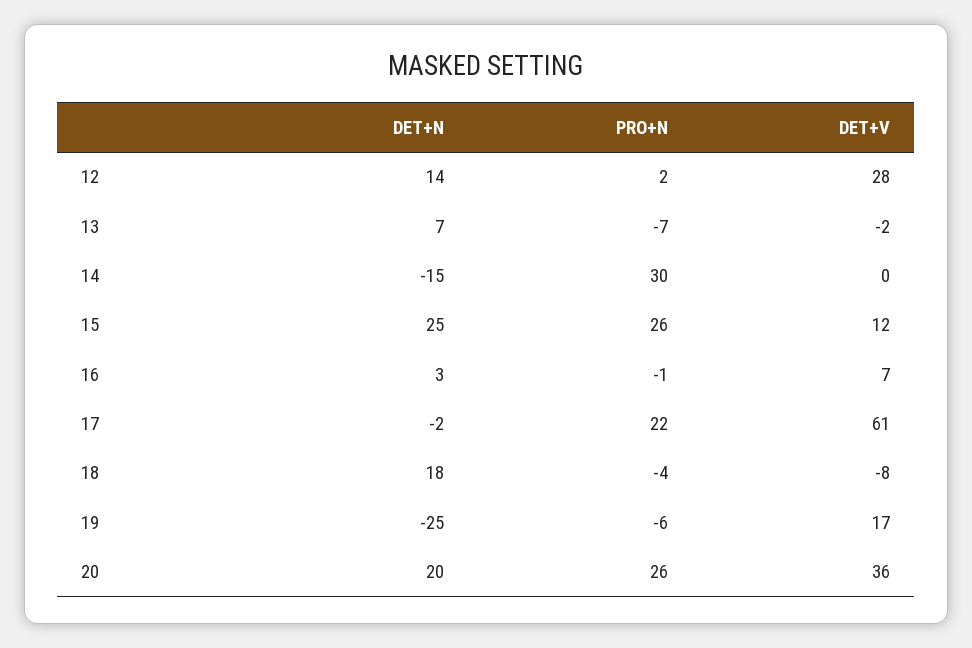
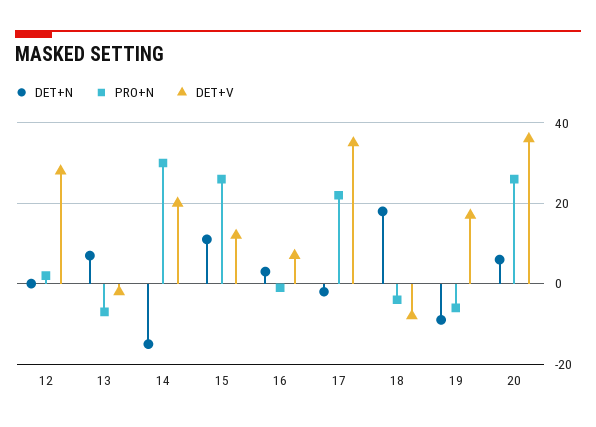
  {
    "DET+N": {
-     "12": 14,
+     "12": 0,
      "13": 7,
      "14": -15,
-     "15": 25,
+     "15": 10,
      "16": 3,
      "17": -2,
      "18": 18,
-     "19": -25,
+     "19": -10,
-     "20": 20
+     "20": 5
    },
    "PRO+N": {
      "12": 2,
      "13": -7,
      "14": 30,
      "15": 26,
      "16": -1,
      "17": 22,
      "18": -4,
      "19": -6,
      "20": 26
    },
    "DET+V": {
      "12": 28,
      "13": -2,
-     "14": 0,
+     "14": 20,
      "15": 12,
      "16": 7,
-     "17": 61,
+     "17": 35,
      "18": -8,
      "19": 17,
      "20": 36
    }
  }

